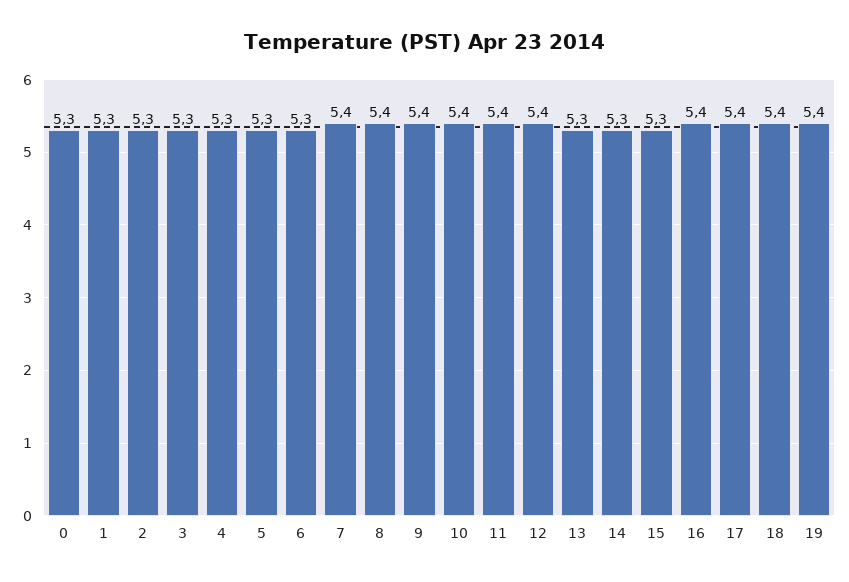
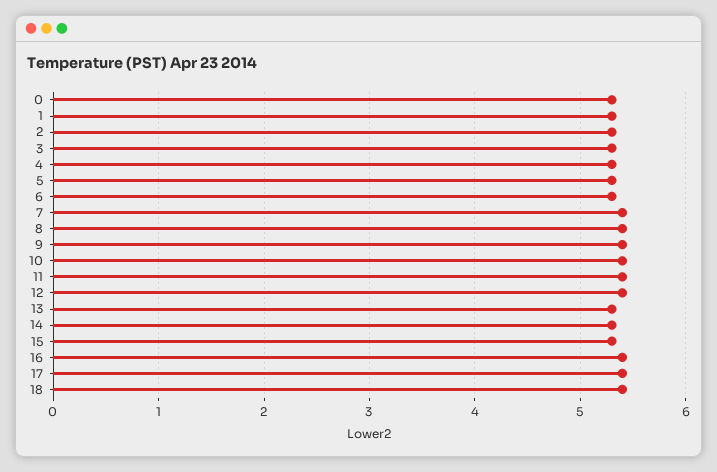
  {
    "0": 5.3,
    "1": 5.3,
    "2": 5.3,
    "3": 5.3,
    "4": 5.3,
    "5": 5.3,
    "6": 5.3,
    "7": 5.4,
    "8": 5.4,
    "9": 5.4,
    "10": 5.4,
    "11": 5.4,
    "12": 5.4,
    "13": 5.3,
    "14": 5.3,
    "15": 5.3,
    "16": 5.4,
    "17": 5.4,
-   "18": 5.4,
+   "18": 5.4
-   "19": 5.4
  }

